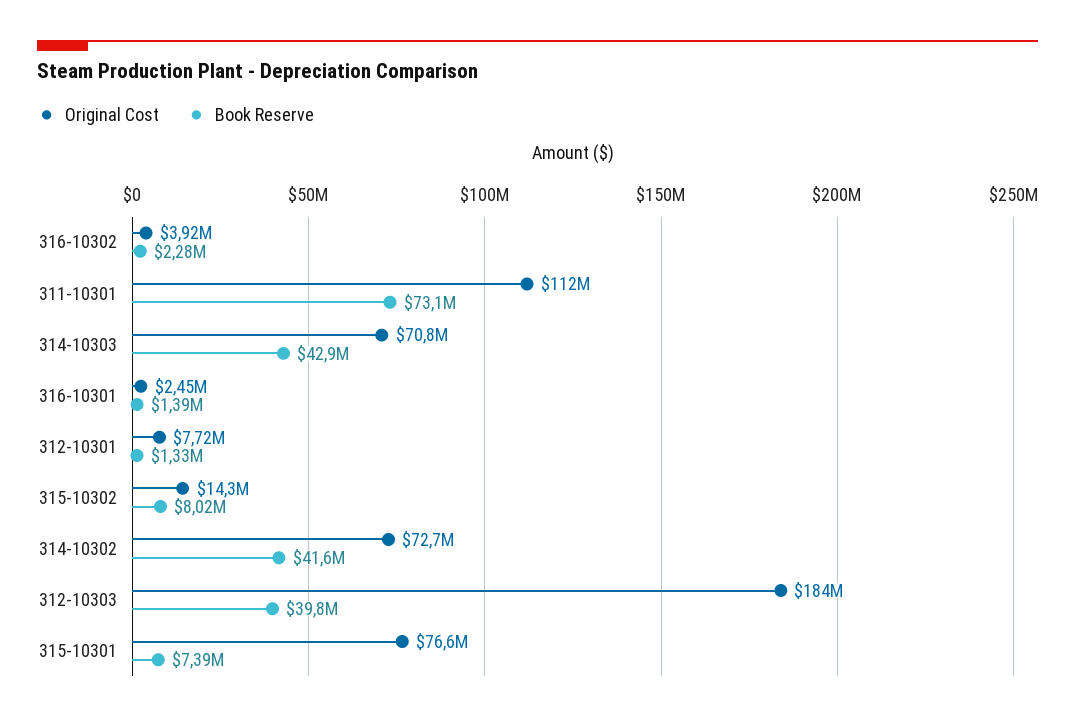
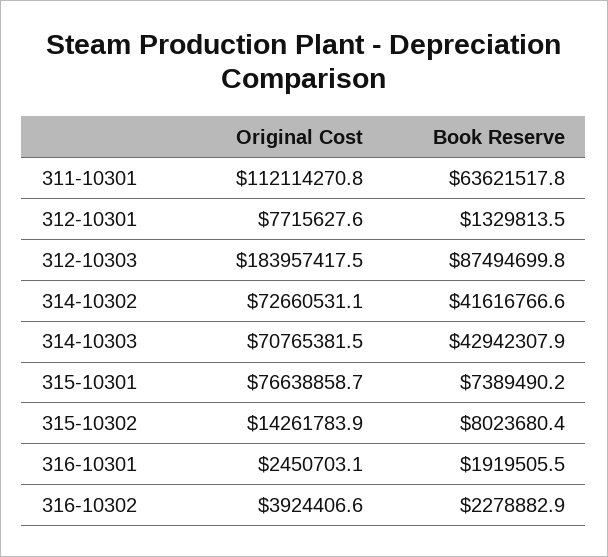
  {
    "Original Cost": {
      "316-10302": 3924406.6,
      "311-10301": 112114270.8,
      "314-10303": 70765381.5,
      "316-10301": 2450703.1,
      "312-10301": 7715627.6,
      "315-10302": 14261783.9,
      "314-10302": 72660531.1,
      "312-10303": 183957417.5,
      "315-10301": 76638858.7
    },
    "Book Reserve": {
      "316-10302": 2278882.9,
-     "311-10301": 73100000,
+     "311-10301": 63621517.8,
      "314-10303": 42942307.9,
-     "316-10301": 1390000,
+     "316-10301": 1919505.5,
      "312-10301": 1329813.5,
      "315-10302": 8023680.4,
      "314-10302": 41616766.6,
-     "312-10303": 39800000,
+     "312-10303": 87494699.8,
      "315-10301": 7389490.2
    }
  }

